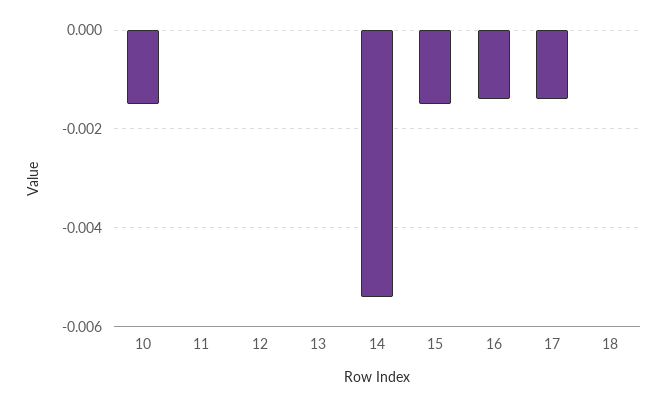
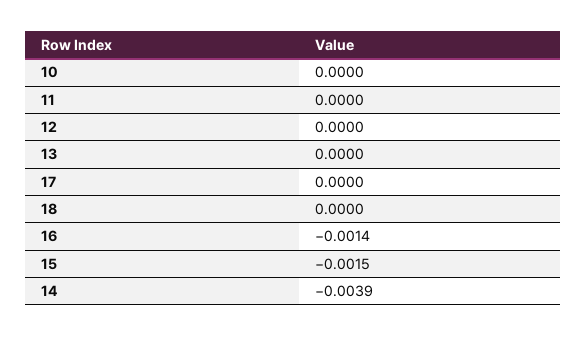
  {
-   "10": -0.0015,
+   "10": 0,
    "11": 0,
    "12": 0,
    "13": 0,
-   "14": -0.0055,
+   "14": -0.0039,
    "15": -0.0015,
    "16": -0.0014,
-   "17": -0.0015,
+   "17": 0,
    "18": 0
  }

